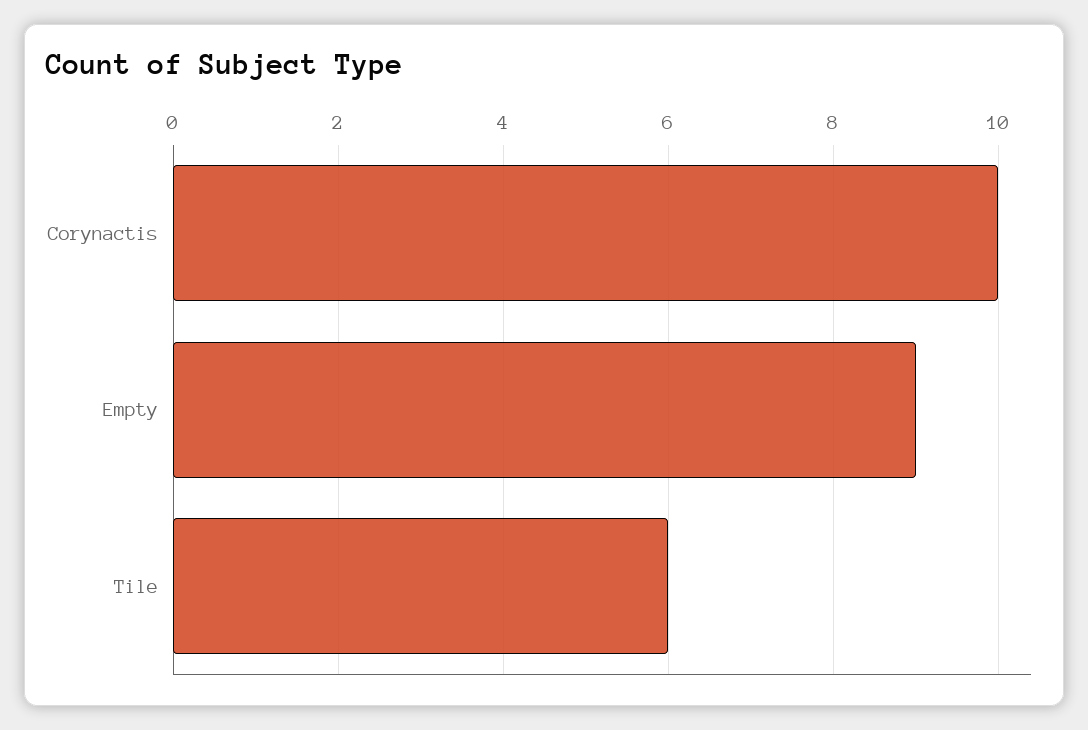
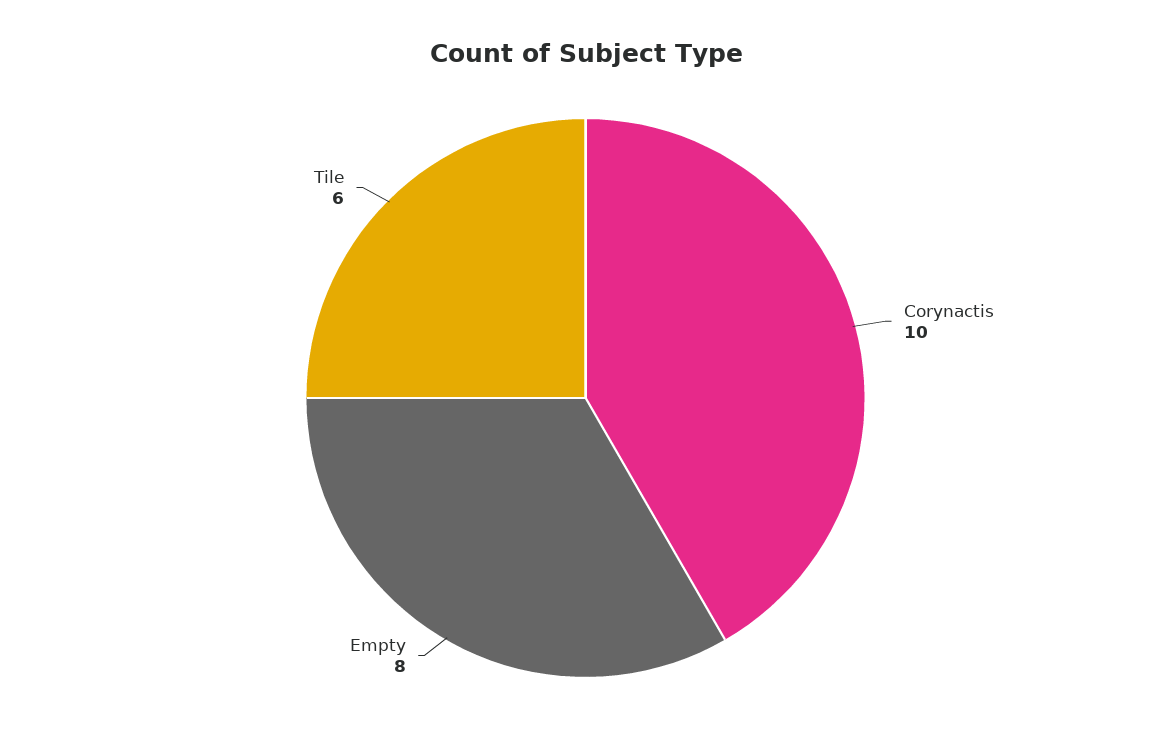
  {
    "Corynactis": 10,
-   "Empty": 9,
+   "Empty": 8,
    "Tile": 6
  }

